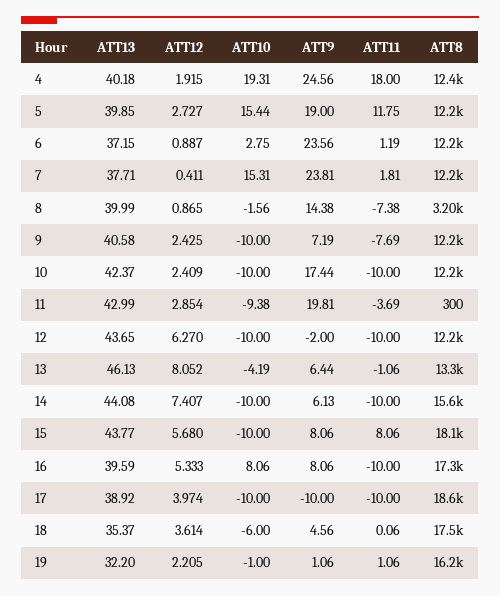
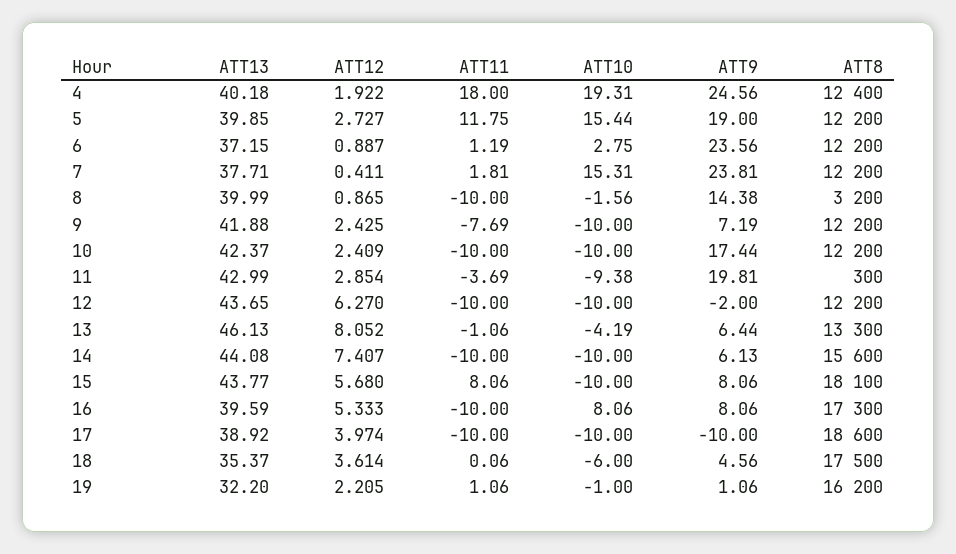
  {
    "ATT13": {
      "4": 40.18,
      "5": 39.85,
      "6": 37.15,
      "7": 37.71,
      "8": 39.99,
-     "9": 40.58,
+     "9": 41.88,
      "10": 42.37,
      "11": 42.99,
      "12": 43.65,
      "13": 46.13,
      "14": 44.08,
      "15": 43.77,
      "16": 39.59,
      "17": 38.92,
      "18": 35.37,
      "19": 32.2
    },
    "ATT12": {
-     "4": 1.915,
+     "4": 1.922,
      "5": 2.727,
      "6": 0.887,
      "7": 0.411,
      "8": 0.865,
      "9": 2.425,
      "10": 2.409,
      "11": 2.854,
      "12": 6.27,
      "13": 8.052,
      "14": 7.407,
      "15": 5.68,
      "16": 5.333,
      "17": 3.974,
      "18": 3.614,
      "19": 2.205
    },
    "ATT10": {
      "4": 19.31,
      "5": 15.44,
      "6": 2.75,
      "7": 15.31,
      "8": -1.56,
      "9": -10,
      "10": -10,
      "11": -9.38,
      "12": -10,
      "13": -4.19,
      "14": -10,
      "15": -10,
      "16": 8.06,
      "17": -10,
      "18": -6,
      "19": -1
    },
    "ATT9": {
      "4": 24.56,
      "5": 19,
      "6": 23.56,
      "7": 23.81,
      "8": 14.38,
      "9": 7.19,
      "10": 17.44,
      "11": 19.81,
      "12": -2,
      "13": 6.44,
      "14": 6.13,
      "15": 8.06,
      "16": 8.06,
      "17": -10,
      "18": 4.56,
      "19": 1.06
    },
    "ATT11": {
      "4": 18,
      "5": 11.75,
      "6": 1.19,
      "7": 1.81,
-     "8": -7.38,
+     "8": -10,
      "9": -7.69,
      "10": -10,
      "11": -3.69,
      "12": -10,
      "13": -1.06,
      "14": -10,
      "15": 8.06,
      "16": -10,
      "17": -10,
      "18": 0.06,
      "19": 1.06
    },
    "ATT8": {
      "4": 12400,
      "5": 12200,
      "6": 12200,
      "7": 12200,
      "8": 3200,
      "9": 12200,
      "10": 12200,
      "11": 300,
      "12": 12200,
      "13": 13300,
      "14": 15600,
      "15": 18100,
      "16": 17300,
      "17": 18600,
      "18": 17500,
      "19": 16200
    }
  }

